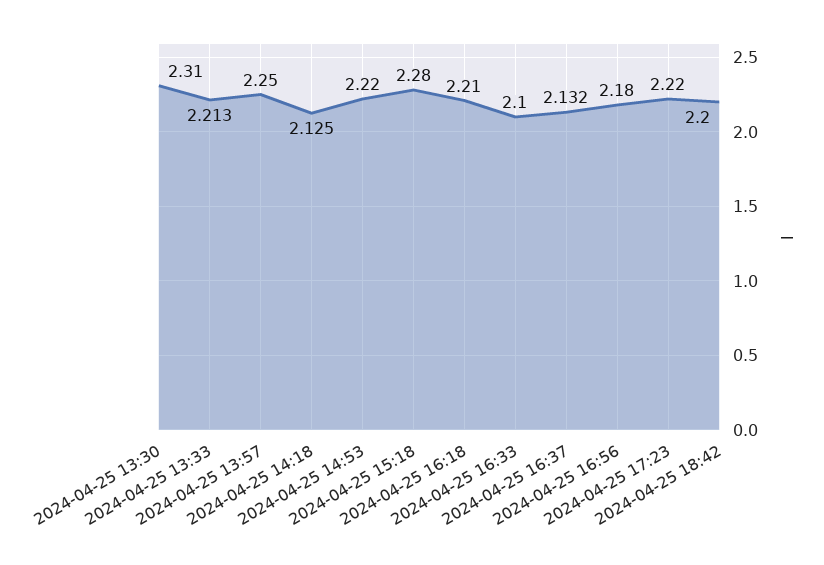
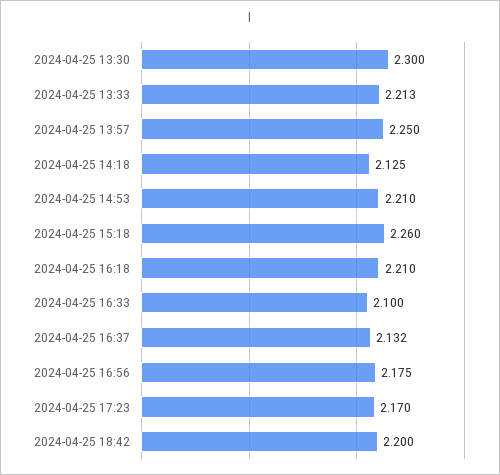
  {
-   "2024-04-25 13:30": 2.31,
+   "2024-04-25 13:30": 2.3,
    "2024-04-25 13:33": 2.213,
    "2024-04-25 13:57": 2.25,
    "2024-04-25 14:18": 2.125,
-   "2024-04-25 14:53": 2.22,
+   "2024-04-25 14:53": 2.21,
-   "2024-04-25 15:18": 2.28,
+   "2024-04-25 15:18": 2.26,
    "2024-04-25 16:18": 2.21,
    "2024-04-25 16:33": 2.1,
    "2024-04-25 16:37": 2.132,
-   "2024-04-25 16:56": 2.18,
+   "2024-04-25 16:56": 2.175,
-   "2024-04-25 17:23": 2.22,
+   "2024-04-25 17:23": 2.17,
    "2024-04-25 18:42": 2.2
  }

